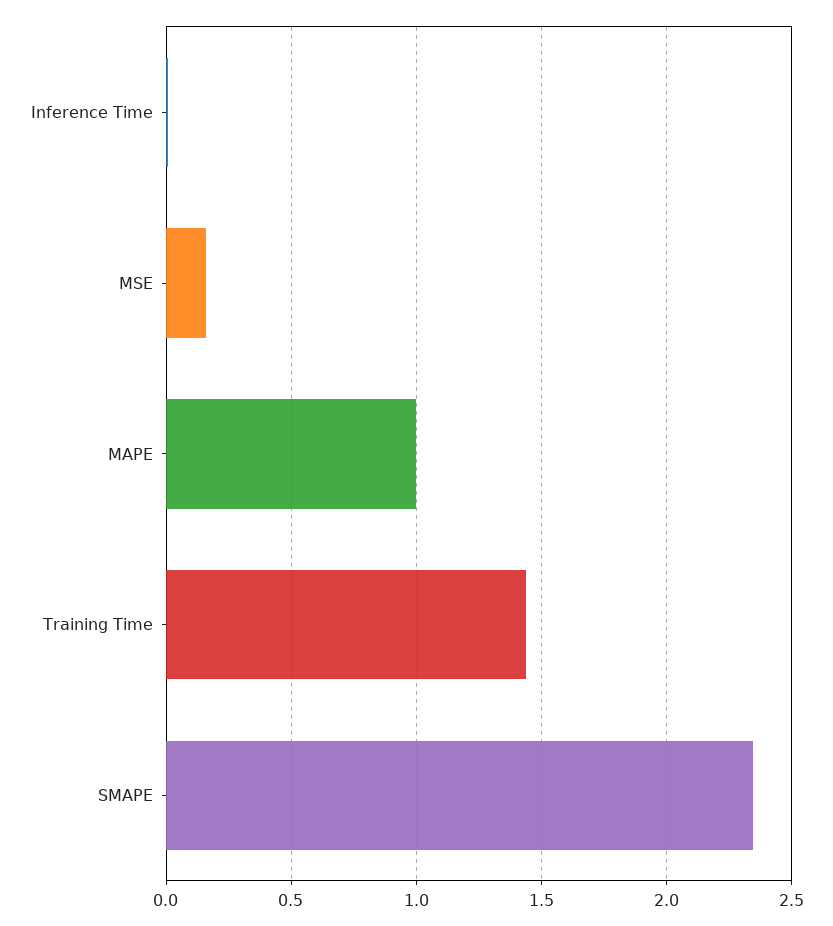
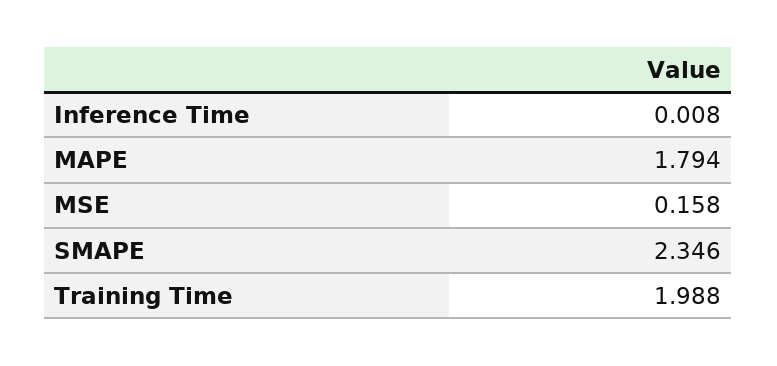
  {
    "Inference Time": 0.008,
    "MSE": 0.158,
-   "MAPE": 1,
+   "MAPE": 1.794,
-   "Training Time": 1.45,
+   "Training Time": 1.988,
    "SMAPE": 2.346
  }

